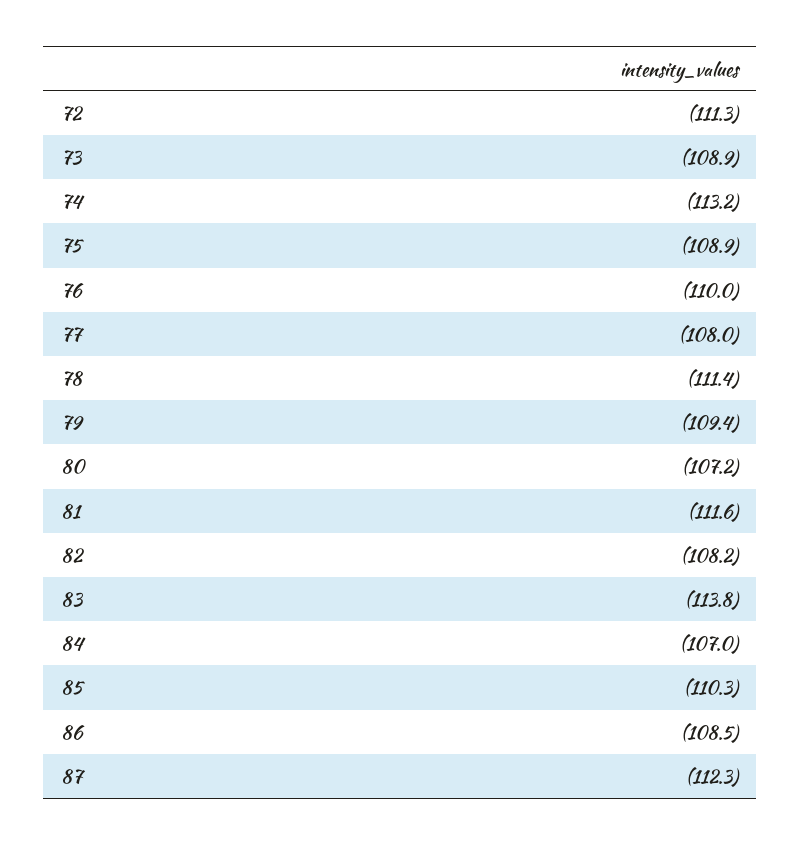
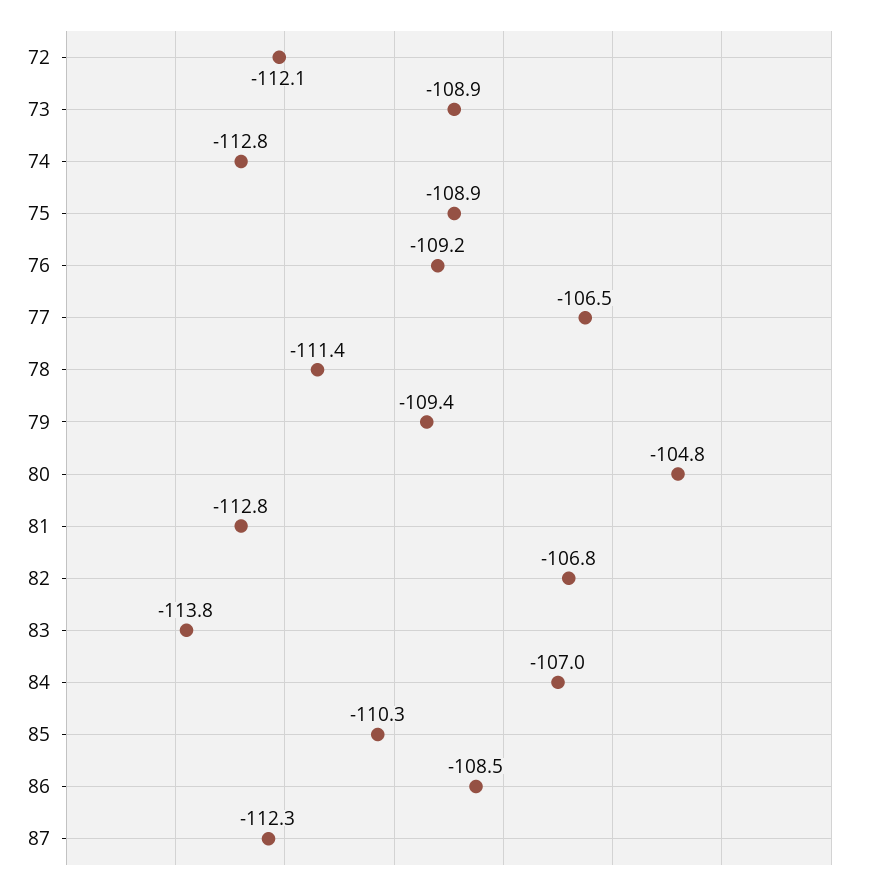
  {
-   "72": -111.3,
+   "72": -112.1,
    "73": -108.9,
-   "74": -113.2,
+   "74": -112.8,
    "75": -108.9,
-   "76": -110,
+   "76": -109.2,
-   "77": -108,
+   "77": -106.5,
    "78": -111.4,
    "79": -109.4,
-   "80": -107.2,
+   "80": -104.8,
-   "81": -111.6,
+   "81": -112.8,
-   "82": -108.2,
+   "82": -106.8,
    "83": -113.8,
    "84": -107,
    "85": -110.3,
    "86": -108.5,
    "87": -112.3
  }

